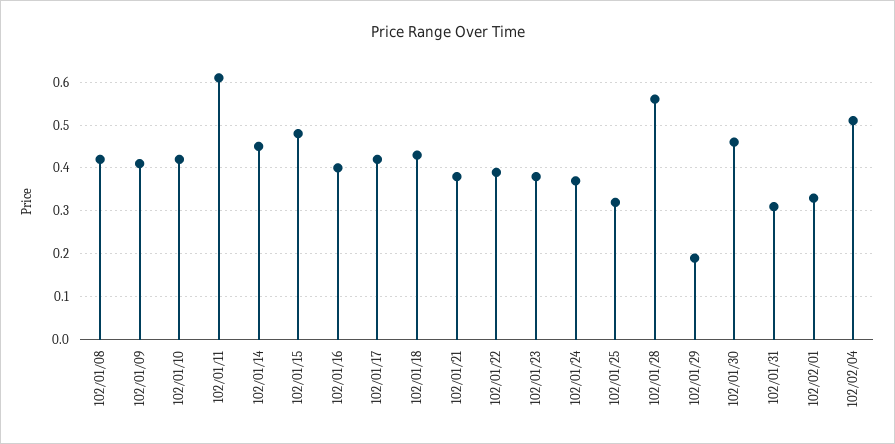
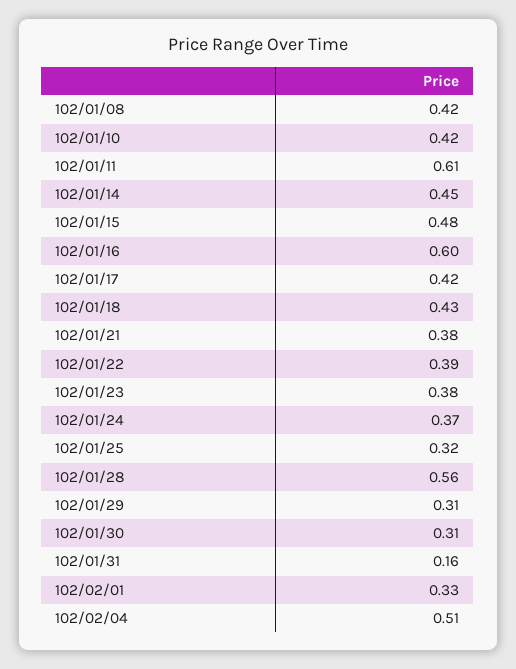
  {
    "102/01/08": 0.42,
-   "102/01/09": 0.4,
    "102/01/10": 0.42,
    "102/01/11": 0.61,
    "102/01/14": 0.45,
    "102/01/15": 0.48,
-   "102/01/16": 0.4,
+   "102/01/16": 0.6,
    "102/01/17": 0.42,
    "102/01/18": 0.43,
    "102/01/21": 0.38,
    "102/01/22": 0.39,
    "102/01/23": 0.38,
    "102/01/24": 0.37,
    "102/01/25": 0.32,
    "102/01/28": 0.56,
-   "102/01/29": 0.2,
+   "102/01/29": 0.31,
-   "102/01/30": 0.45,
+   "102/01/30": 0.31,
-   "102/01/31": 0.3,
+   "102/01/31": 0.16,
    "102/02/01": 0.33,
    "102/02/04": 0.51
  }

